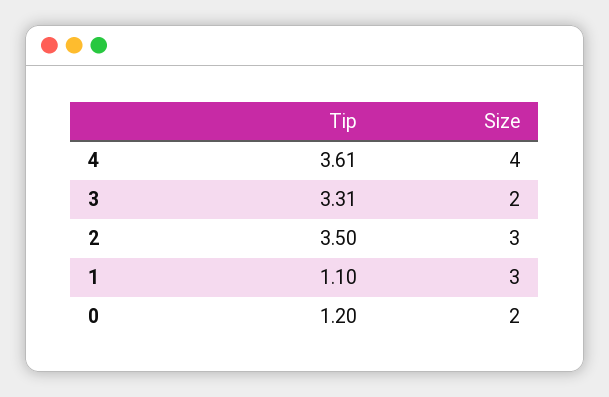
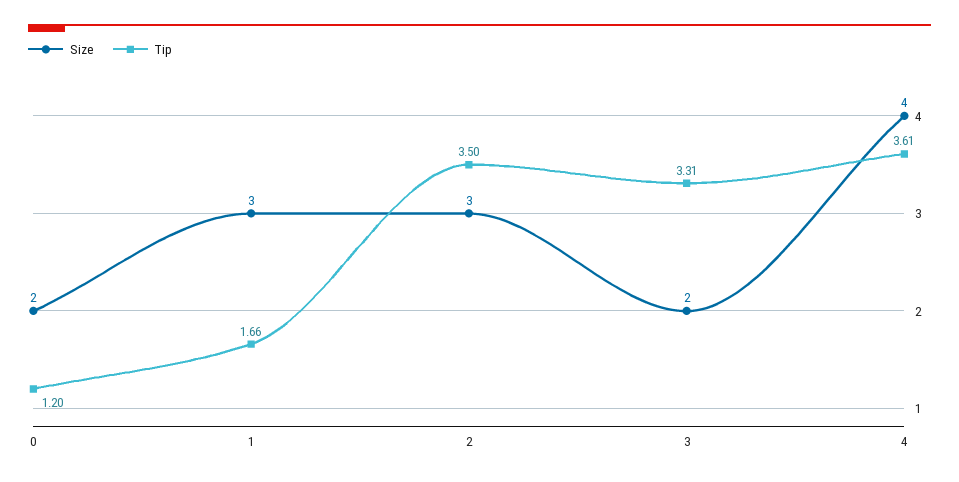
  {
    "Tip": {
      "4": 3.61,
      "3": 3.31,
      "2": 3.5,
-     "1": 1.1,
+     "1": 1.66,
      "0": 1.2
    },
    "Size": {
      "4": 4,
      "3": 2,
      "2": 3,
      "1": 3,
      "0": 2
    }
  }

